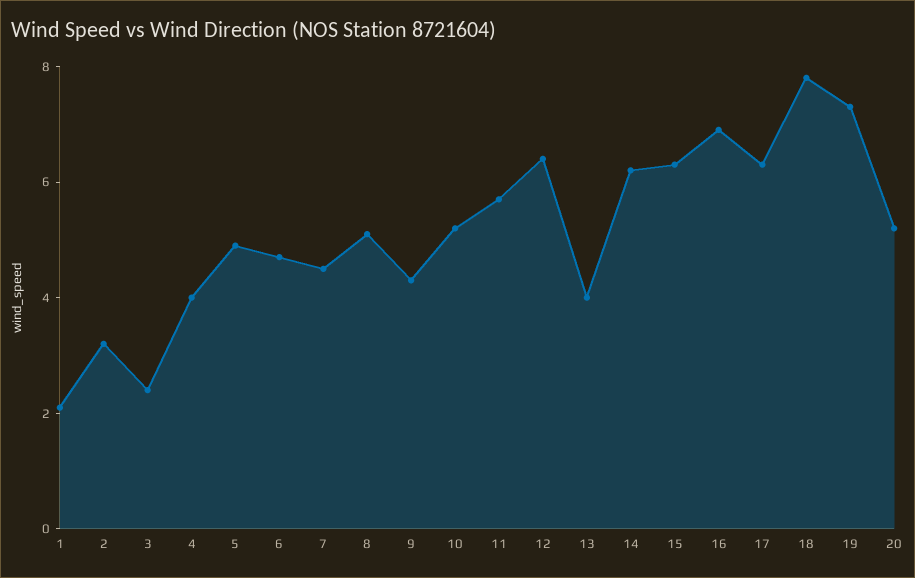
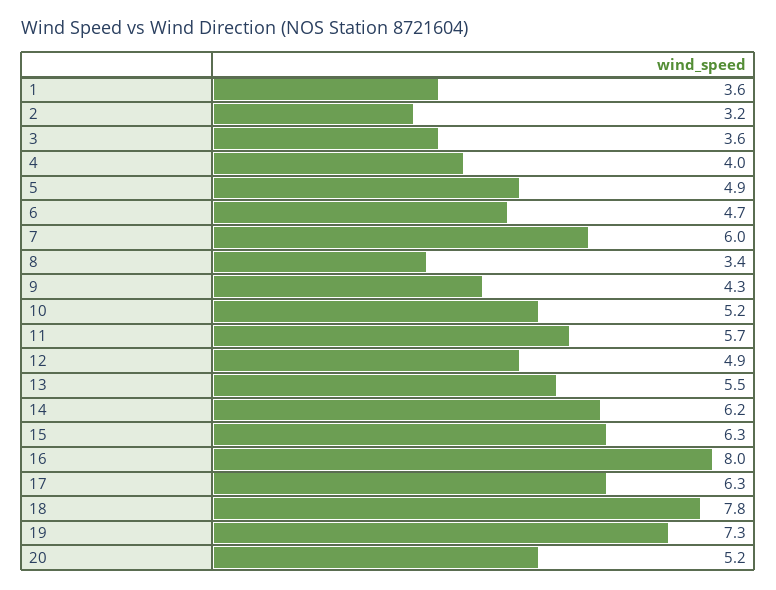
  {
-   "1": 2,
+   "1": 3.6,
    "2": 3.2,
-   "3": 2.5,
+   "3": 3.6,
    "4": 4,
    "5": 4.9,
    "6": 4.7,
-   "7": 4.5,
+   "7": 6,
-   "8": 5,
+   "8": 3.4,
    "9": 4.3,
    "10": 5.2,
    "11": 5.7,
-   "12": 6.5,
+   "12": 4.9,
-   "13": 4,
+   "13": 5.5,
    "14": 6.2,
    "15": 6.3,
-   "16": 7,
+   "16": 8,
    "17": 6.3,
    "18": 7.8,
    "19": 7.3,
    "20": 5.2
  }

